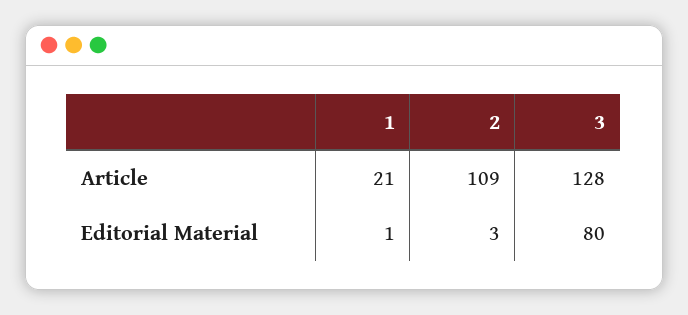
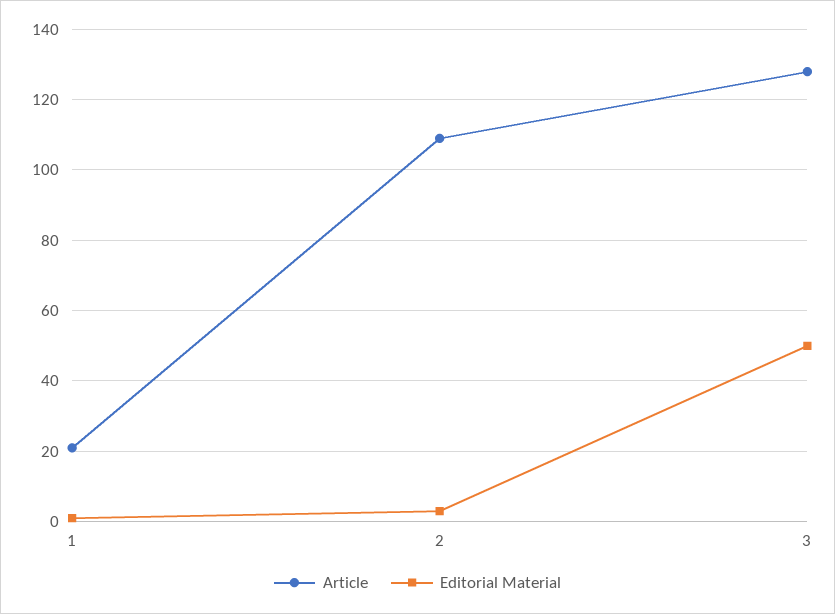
  {
    "Article": {
      "1": 21,
      "2": 109,
      "3": 128
    },
    "Editorial Material": {
      "1": 1,
      "2": 3,
-     "3": 80
+     "3": 50
    }
  }

